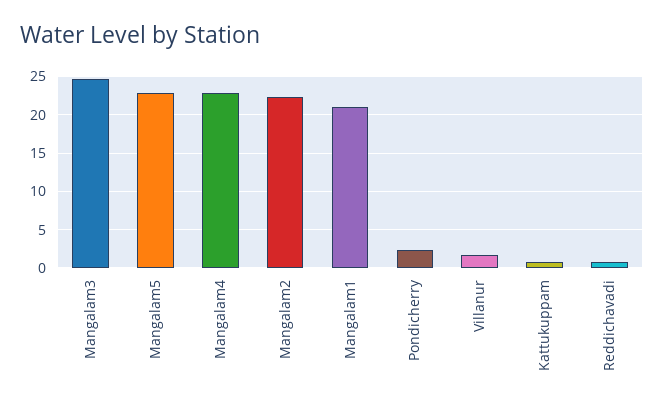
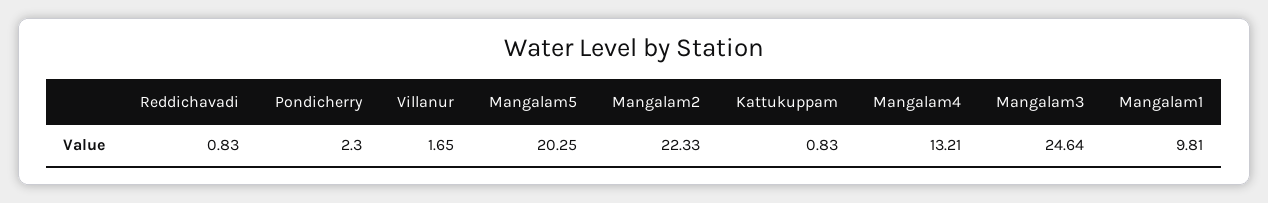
  {
    "Mangalam3": 24.64,
-   "Mangalam5": 23,
+   "Mangalam5": 20.25,
-   "Mangalam4": 23,
+   "Mangalam4": 13.21,
    "Mangalam2": 22.33,
-   "Mangalam1": 21,
+   "Mangalam1": 9.81,
    "Pondicherry": 2.3,
    "Villanur": 1.65,
    "Kattukuppam": 0.83,
    "Reddichavadi": 0.83
  }

